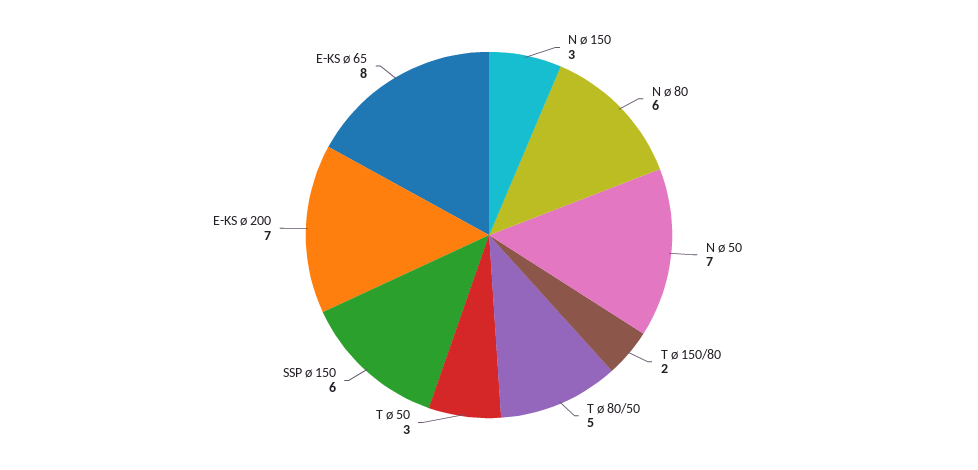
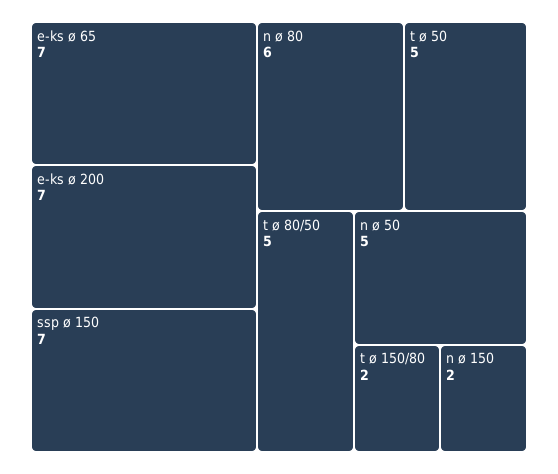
  {
-   "N ø 150": 3,
+   "N ø 150": 2,
    "N ø 80": 6,
-   "N ø 50": 7,
+   "N ø 50": 5,
    "T ø 150/80": 2,
    "T ø 80/50": 5,
-   "T ø 50": 3,
+   "T ø 50": 5,
-   "SSP ø 150": 6,
+   "SSP ø 150": 7,
    "E-KS ø 200": 7,
-   "E-KS ø 65": 8
+   "E-KS ø 65": 7
  }

